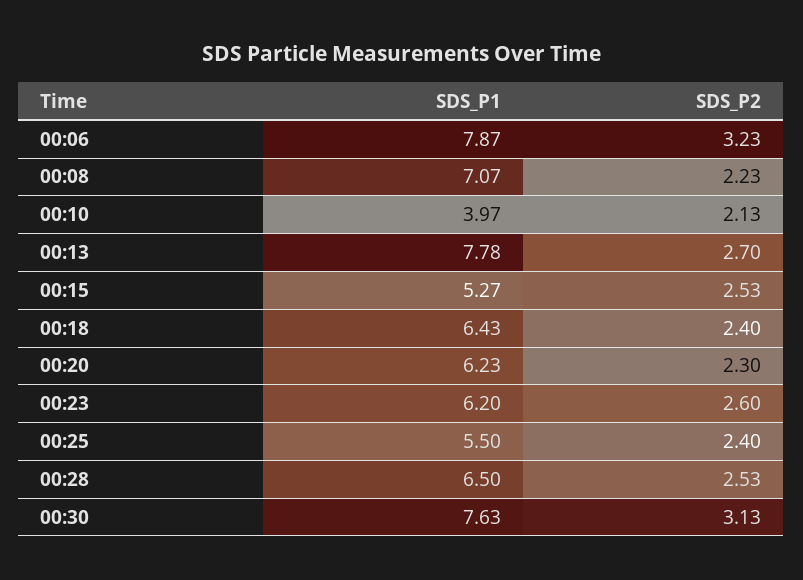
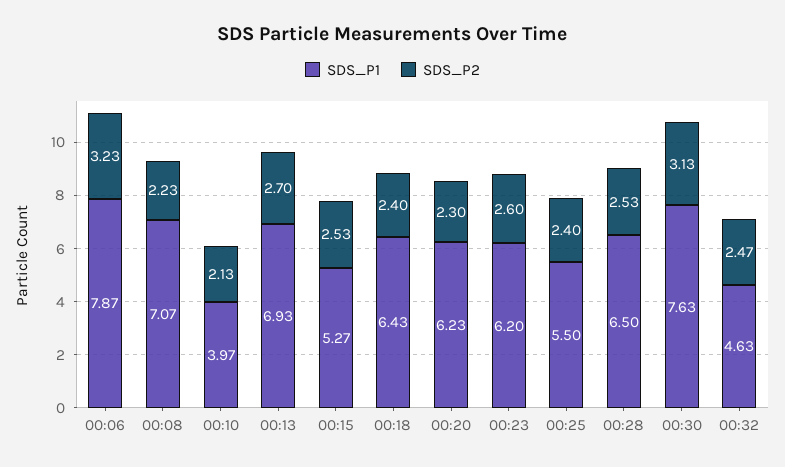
  {
    "SDS_P1": {
      "00:06": 7.87,
      "00:08": 7.07,
      "00:10": 3.97,
-     "00:13": 7.78,
+     "00:13": 6.93,
      "00:15": 5.27,
      "00:18": 6.43,
      "00:20": 6.23,
      "00:23": 6.2,
      "00:25": 5.5,
      "00:28": 6.5,
-     "00:30": 7.63
+     "00:30": 7.63,
+     "00:32": 4.63
    },
    "SDS_P2": {
      "00:06": 3.23,
      "00:08": 2.23,
      "00:10": 2.13,
      "00:13": 2.7,
      "00:15": 2.53,
      "00:18": 2.4,
      "00:20": 2.3,
      "00:23": 2.6,
      "00:25": 2.4,
      "00:28": 2.53,
-     "00:30": 3.13
+     "00:30": 3.13,
+     "00:32": 2.47
    }
  }

